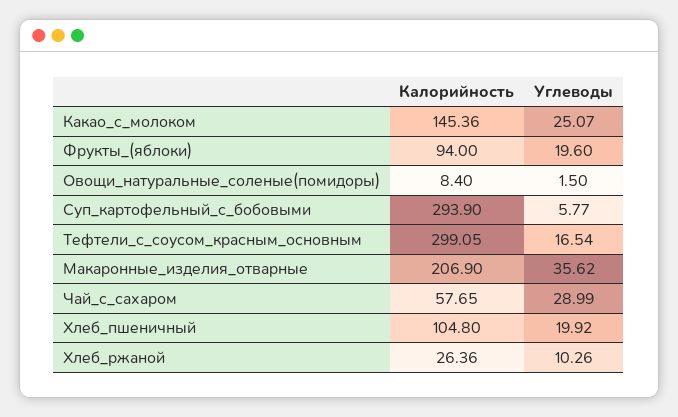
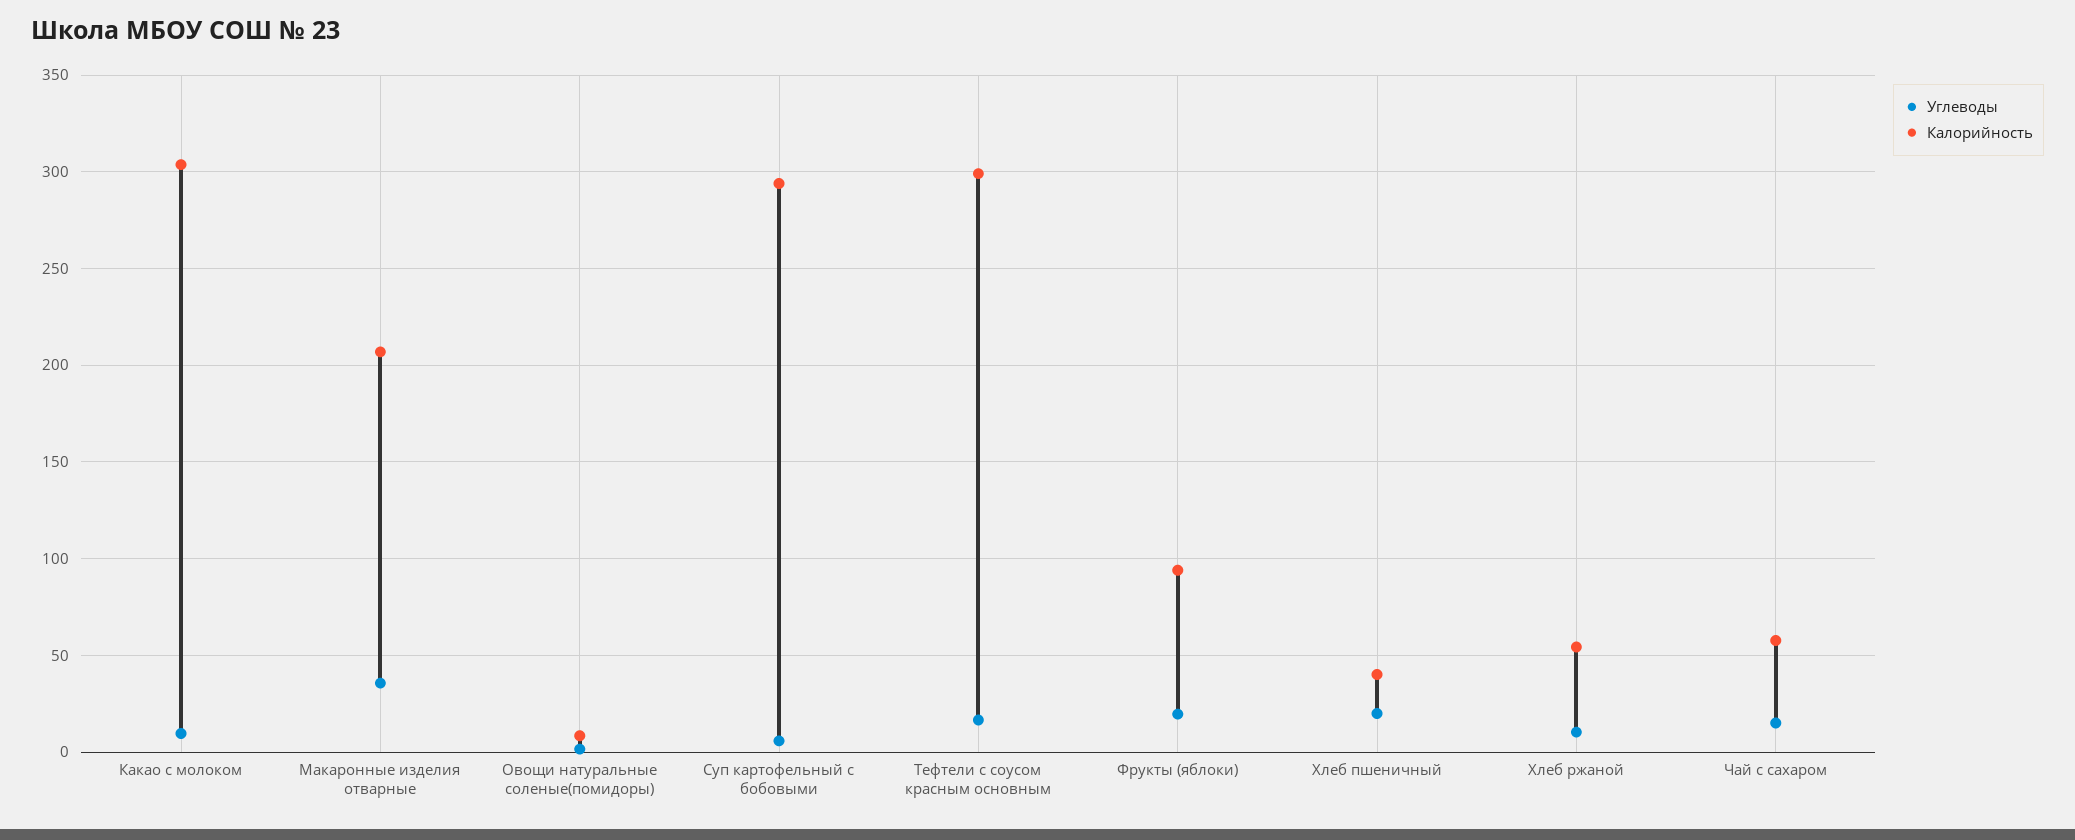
  {
    "Калорийность": {
-     "Какао_с_молоком": 145.36,
+     "Какао_с_молоком": 305,
      "Фрукты_(яблоки)": 94,
      "Овощи_натуральные_соленые(помидоры)": 8.4,
      "Суп_картофельный_с_бобовыми": 293.9,
      "Тефтели_с_соусом_красным_основным": 299.05,
      "Макаронные_изделия_отварные": 206.9,
      "Чай_с_сахаром": 57.65,
-     "Хлеб_пшеничный": 104.8,
+     "Хлеб_пшеничный": 40,
-     "Хлеб_ржаной": 26.36
+     "Хлеб_ржаной": 55
    },
    "Углеводы": {
-     "Какао_с_молоком": 25.07,
+     "Какао_с_молоком": 10,
      "Фрукты_(яблоки)": 19.6,
      "Овощи_натуральные_соленые(помидоры)": 1.5,
      "Суп_картофельный_с_бобовыми": 5.77,
      "Тефтели_с_соусом_красным_основным": 16.54,
      "Макаронные_изделия_отварные": 35.62,
-     "Чай_с_сахаром": 28.99,
+     "Чай_с_сахаром": 15,
      "Хлеб_пшеничный": 19.92,
      "Хлеб_ржаной": 10.26
    }
  }

